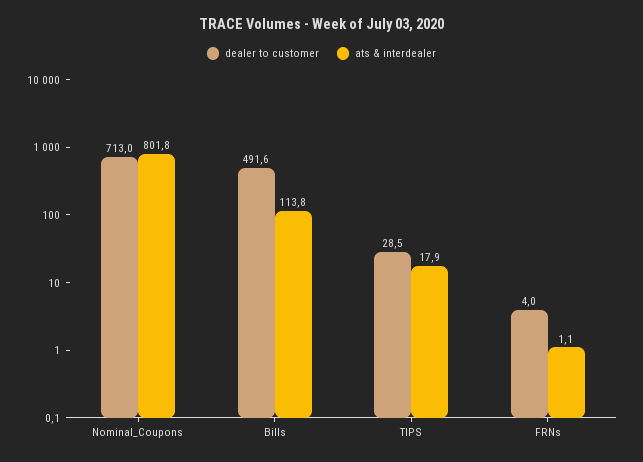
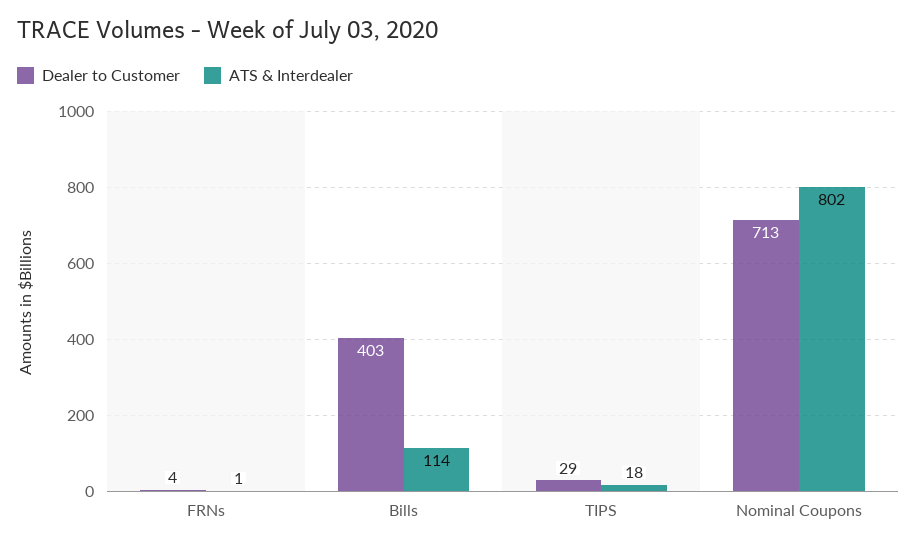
  {
    "dealer to customer": {
      "Nominal_Coupons": 713,
-     "Bills": 491.6,
+     "Bills": 403,
      "TIPS": 28.5,
      "FRNs": 4
    },
    "ats & interdealer": {
      "Nominal_Coupons": 801.8,
      "Bills": 113.8,
      "TIPS": 17.9,
      "FRNs": 1.1
    }
  }

